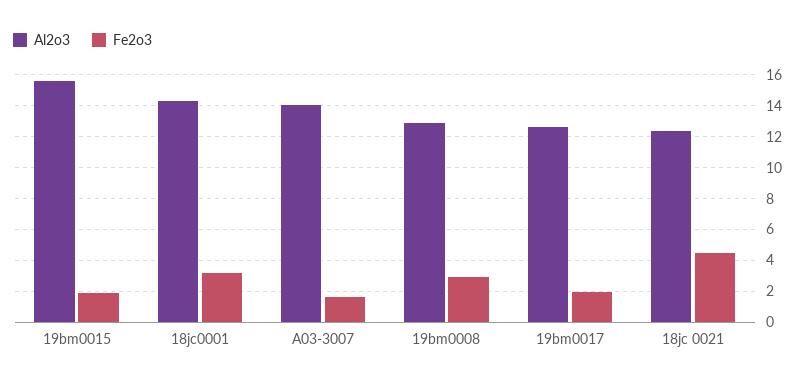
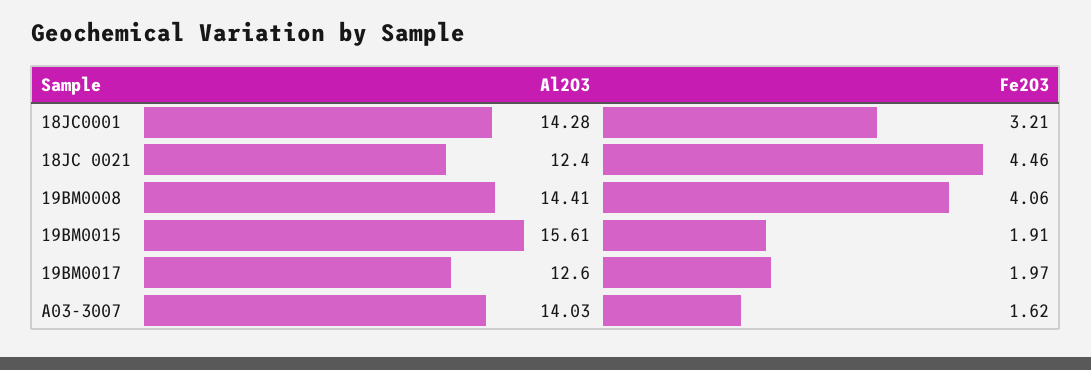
  {
    "Al2o3": {
      "19bm0015": 15.61,
      "18jc0001": 14.28,
      "A03-3007": 14.03,
-     "19bm0008": 13,
+     "19bm0008": 14.41,
      "19bm0017": 12.6,
      "18jc 0021": 12.4
    },
    "Fe2o3": {
      "19bm0015": 1.91,
      "18jc0001": 3.21,
      "A03-3007": 1.62,
-     "19bm0008": 3,
+     "19bm0008": 4.06,
      "19bm0017": 1.97,
      "18jc 0021": 4.46
    }
  }

